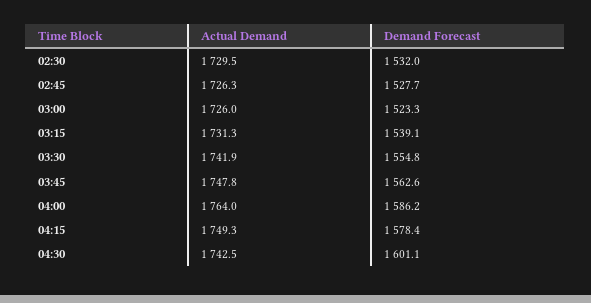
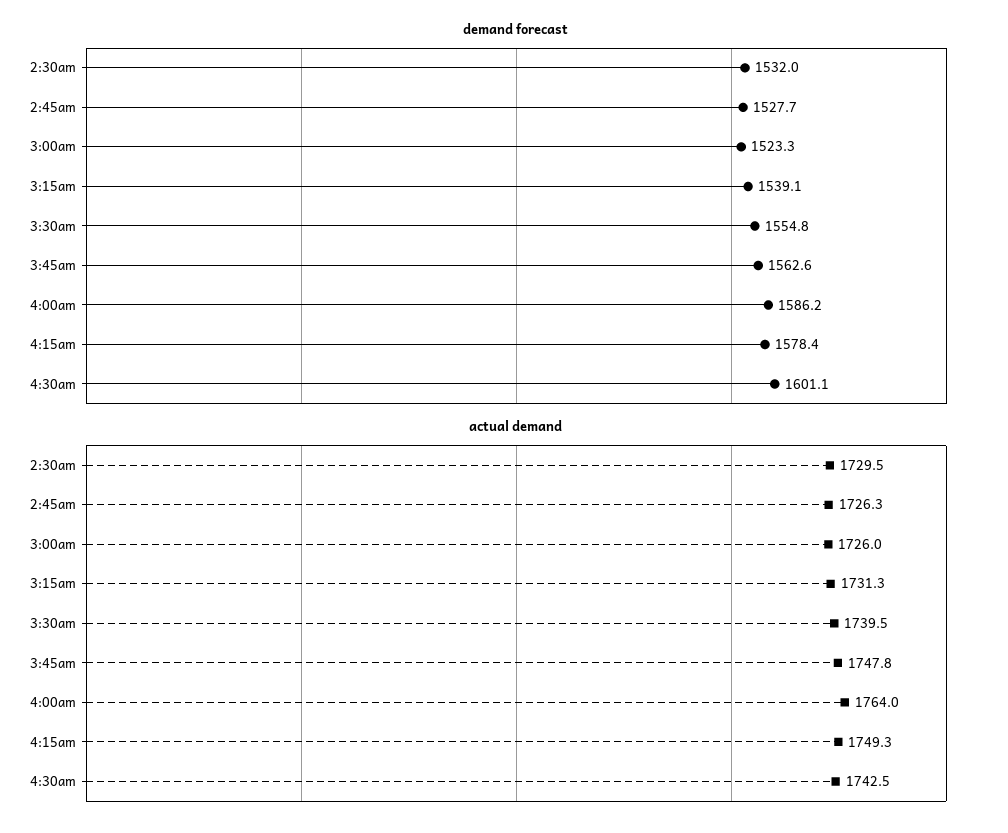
  {
    "Actual Demand": {
      "02:30": 1729.5,
      "02:45": 1726.3,
      "03:00": 1726,
      "03:15": 1731.3,
-     "03:30": 1741.9,
+     "03:30": 1739.5,
      "03:45": 1747.8,
      "04:00": 1764,
      "04:15": 1749.3,
      "04:30": 1742.5
    },
    "Demand Forecast": {
      "02:30": 1532,
      "02:45": 1527.7,
      "03:00": 1523.3,
      "03:15": 1539.1,
      "03:30": 1554.8,
      "03:45": 1562.6,
      "04:00": 1586.2,
      "04:15": 1578.4,
      "04:30": 1601.1
    }
  }

